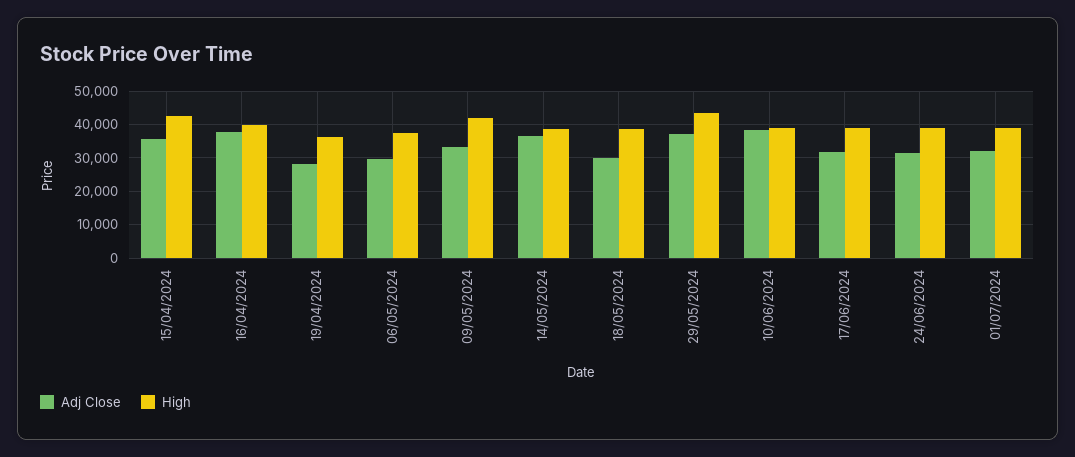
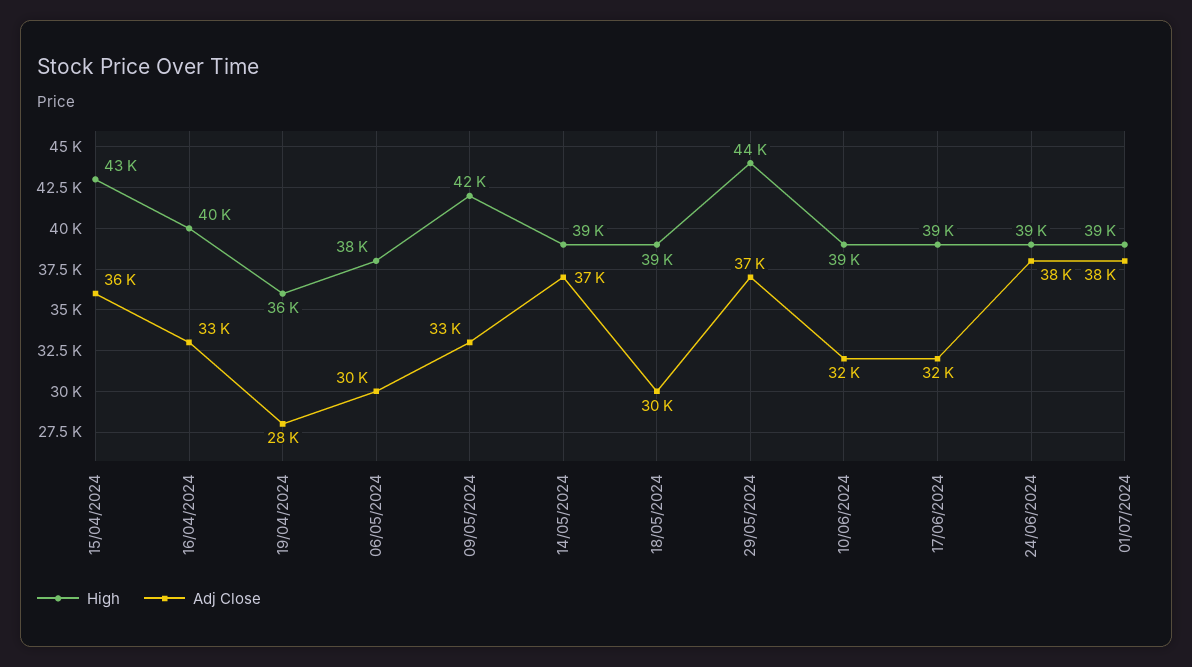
  {
    "Adj Close": {
      "15/04/2024": 36000,
-     "16/04/2024": 38000,
+     "16/04/2024": 33000,
      "19/04/2024": 28000,
      "06/05/2024": 30000,
      "09/05/2024": 33000,
      "14/05/2024": 37000,
      "18/05/2024": 30000,
      "29/05/2024": 37000,
-     "10/06/2024": 38000,
+     "10/06/2024": 32000,
      "17/06/2024": 32000,
-     "24/06/2024": 32000,
+     "24/06/2024": 38000,
-     "01/07/2024": 32000
+     "01/07/2024": 38000
    },
    "High": {
      "15/04/2024": 43000,
      "16/04/2024": 40000,
      "19/04/2024": 36000,
      "06/05/2024": 38000,
      "09/05/2024": 42000,
      "14/05/2024": 39000,
      "18/05/2024": 39000,
      "29/05/2024": 44000,
      "10/06/2024": 39000,
      "17/06/2024": 39000,
      "24/06/2024": 39000,
      "01/07/2024": 39000
    }
  }

